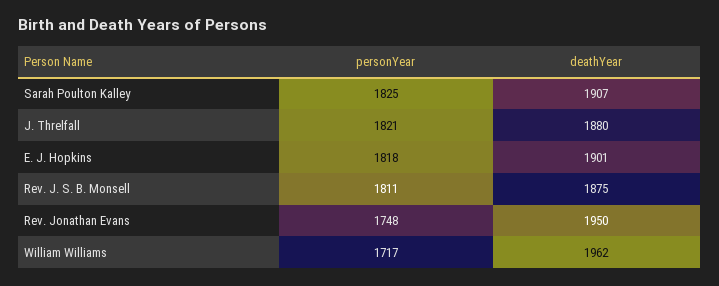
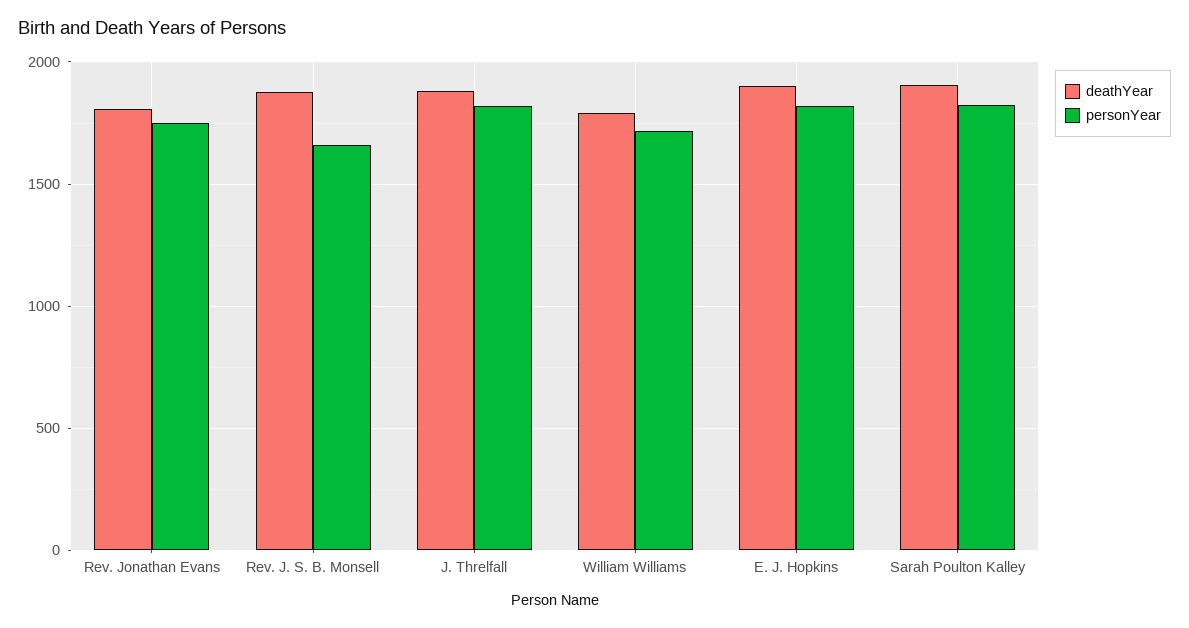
  {
    "personYear": {
      "Sarah Poulton Kalley": 1825,
      "J. Threlfall": 1821,
      "E. J. Hopkins": 1818,
-     "Rev. J. S. B. Monsell": 1811,
+     "Rev. J. S. B. Monsell": 1650,
      "Rev. Jonathan Evans": 1748,
      "William Williams": 1717
    },
    "deathYear": {
      "Sarah Poulton Kalley": 1907,
      "J. Threlfall": 1880,
      "E. J. Hopkins": 1901,
      "Rev. J. S. B. Monsell": 1875,
-     "Rev. Jonathan Evans": 1950,
+     "Rev. Jonathan Evans": 1800,
-     "William Williams": 1962
+     "William Williams": 1800
    }
  }

